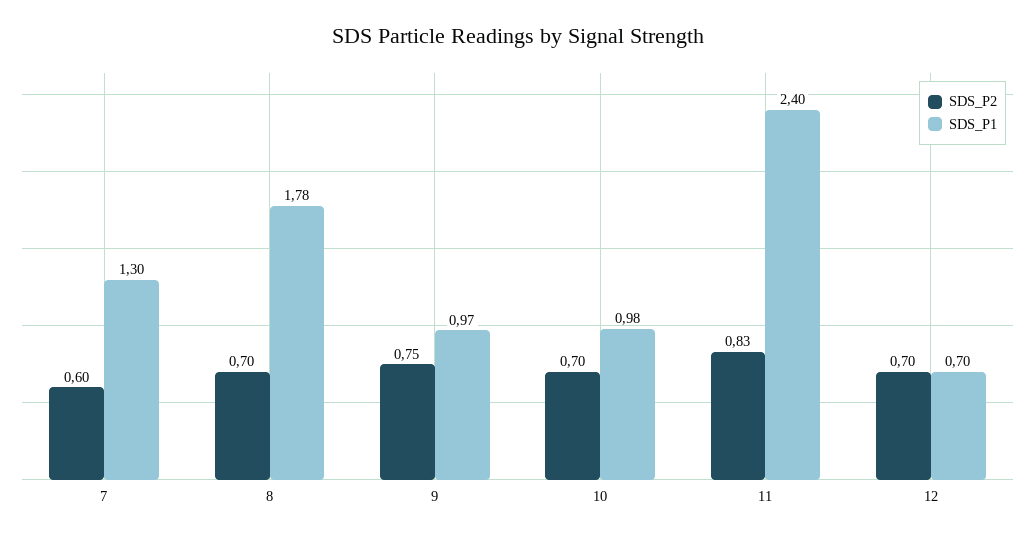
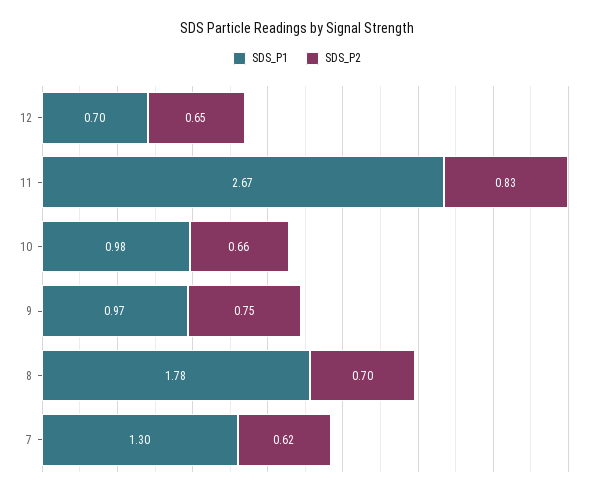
  {
    "SDS_P2": {
-     "7": 0.6,
+     "7": 0.62,
      "8": 0.7,
      "9": 0.75,
-     "10": 0.7,
+     "10": 0.66,
      "11": 0.83,
-     "12": 0.7
+     "12": 0.65
    },
    "SDS_P1": {
      "7": 1.3,
      "8": 1.78,
      "9": 0.97,
      "10": 0.98,
-     "11": 2.4,
+     "11": 2.67,
      "12": 0.7
    }
  }

